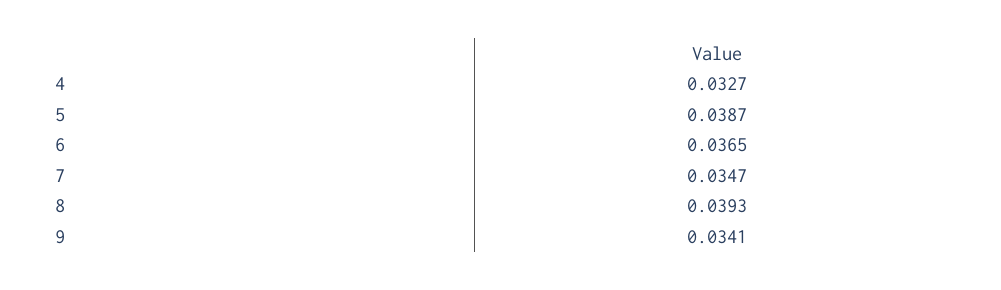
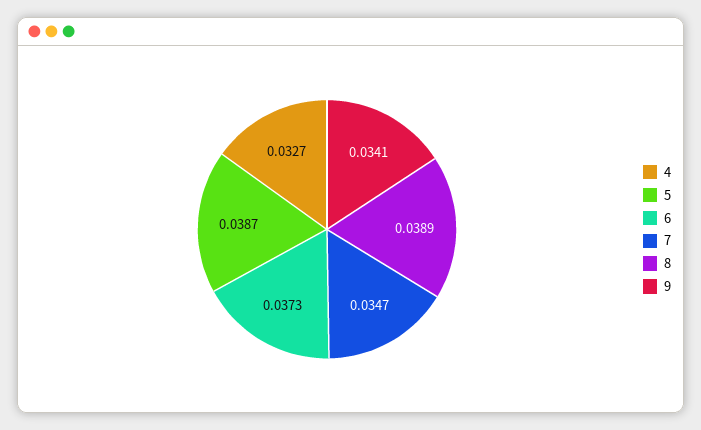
  {
    "4": 0.0327,
    "5": 0.0387,
-   "6": 0.0365,
+   "6": 0.0373,
    "7": 0.0347,
-   "8": 0.0393,
+   "8": 0.0389,
    "9": 0.0341
  }

